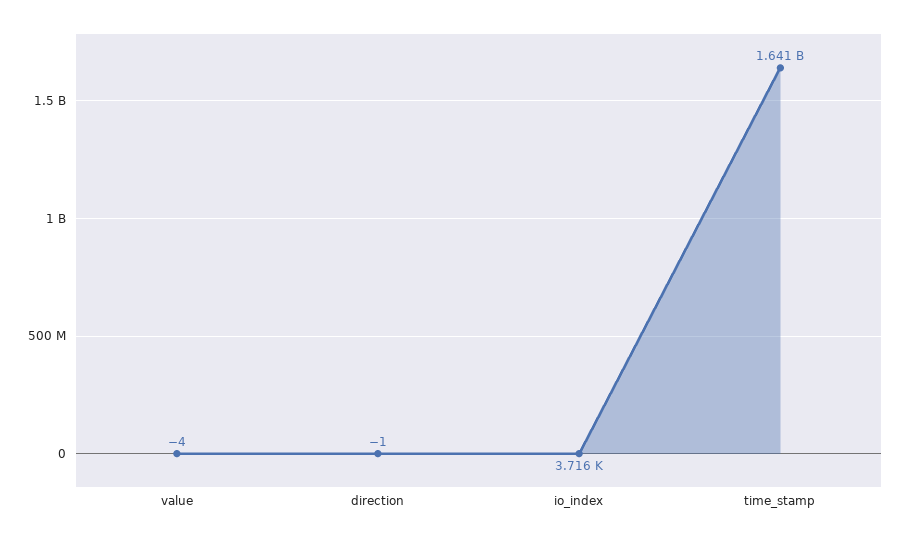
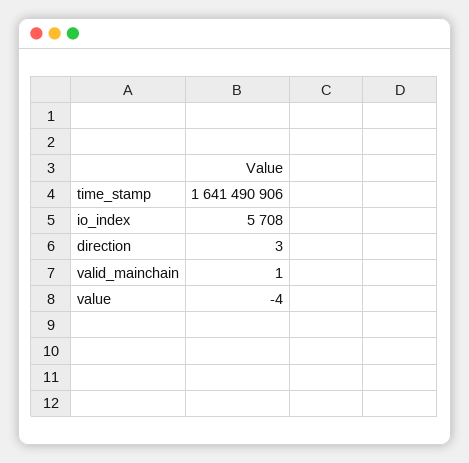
  {
    "value": -4,
-   "direction": -1,
+   "direction": 3,
-   "io_index": 3716,
+   "io_index": 5708,
-   "time_stamp": 1641490906
+   "time_stamp": 1641490906,
+   "valid_mainchain": 1
  }

